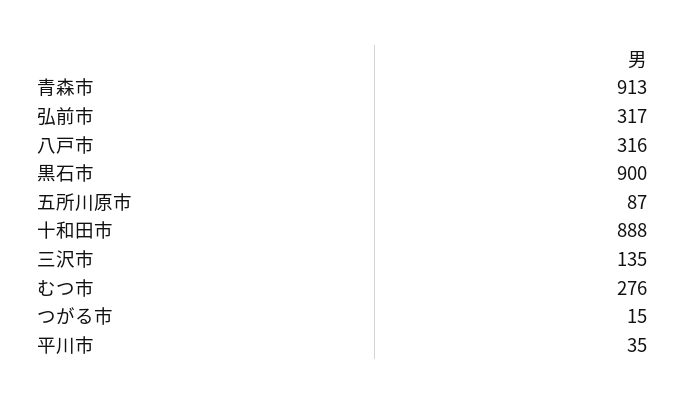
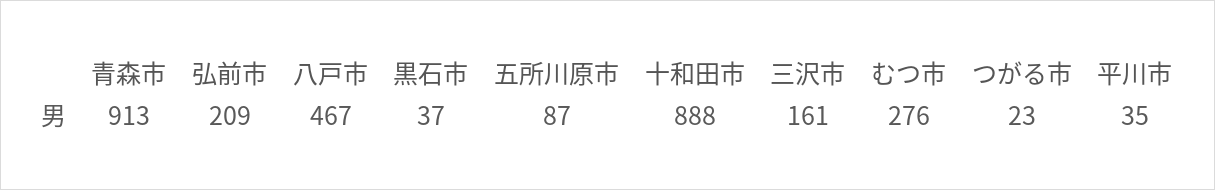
  {
    "青森市": 913,
-   "弘前市": 317,
+   "弘前市": 209,
-   "八戸市": 316,
+   "八戸市": 467,
-   "黒石市": 900,
+   "黒石市": 37,
    "五所川原市": 87,
    "十和田市": 888,
-   "三沢市": 135,
+   "三沢市": 161,
    "むつ市": 276,
-   "つがる市": 15,
+   "つがる市": 23,
    "平川市": 35
  }

